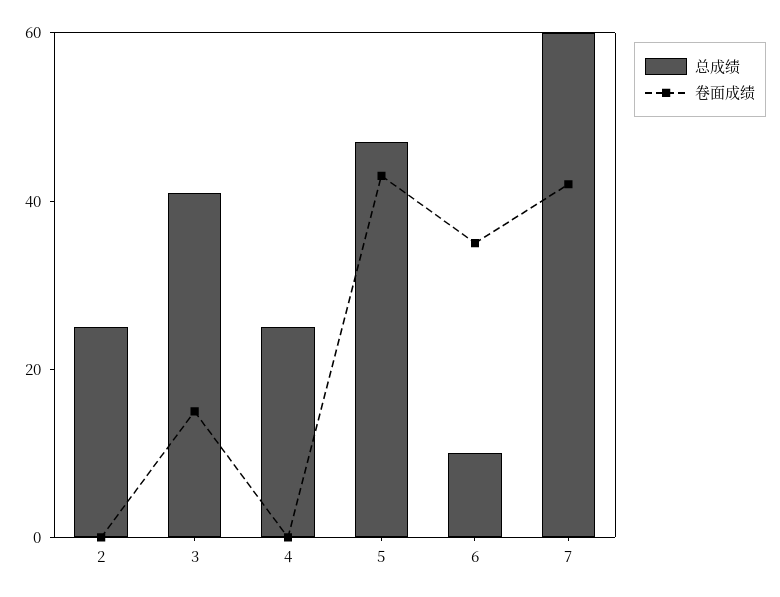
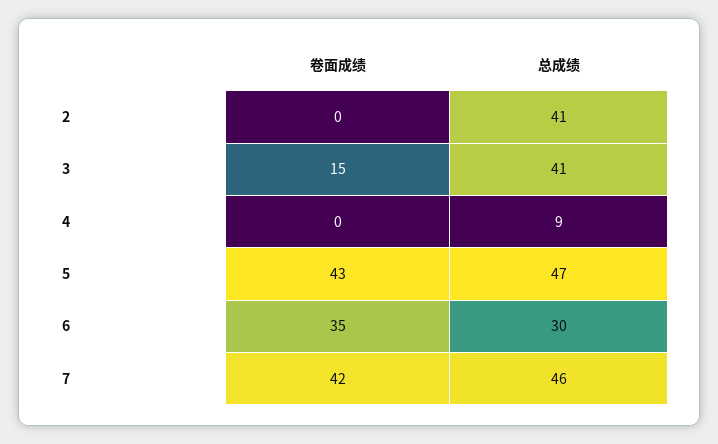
  {
    "总成绩": {
-     "2": 25,
+     "2": 41,
      "3": 41,
-     "4": 25,
+     "4": 9,
      "5": 47,
-     "6": 10,
+     "6": 30,
-     "7": 60
+     "7": 46
    },
    "卷面成绩": {
      "2": 0,
      "3": 15,
      "4": 0,
      "5": 43,
      "6": 35,
      "7": 42
    }
  }

